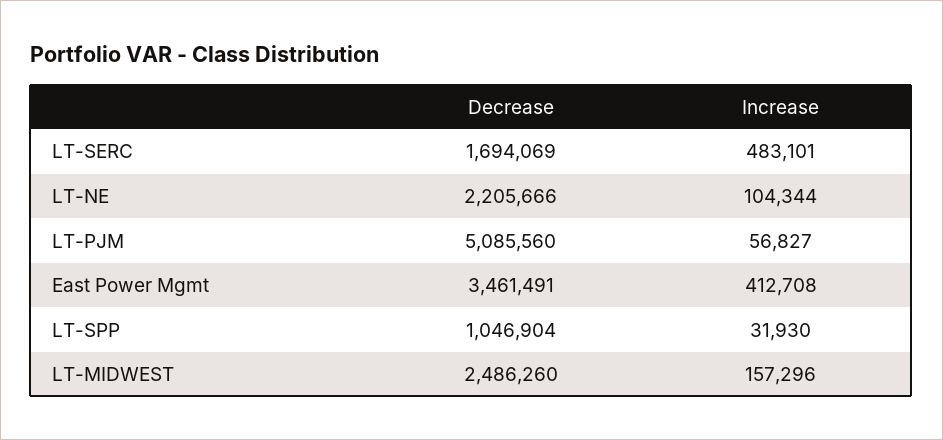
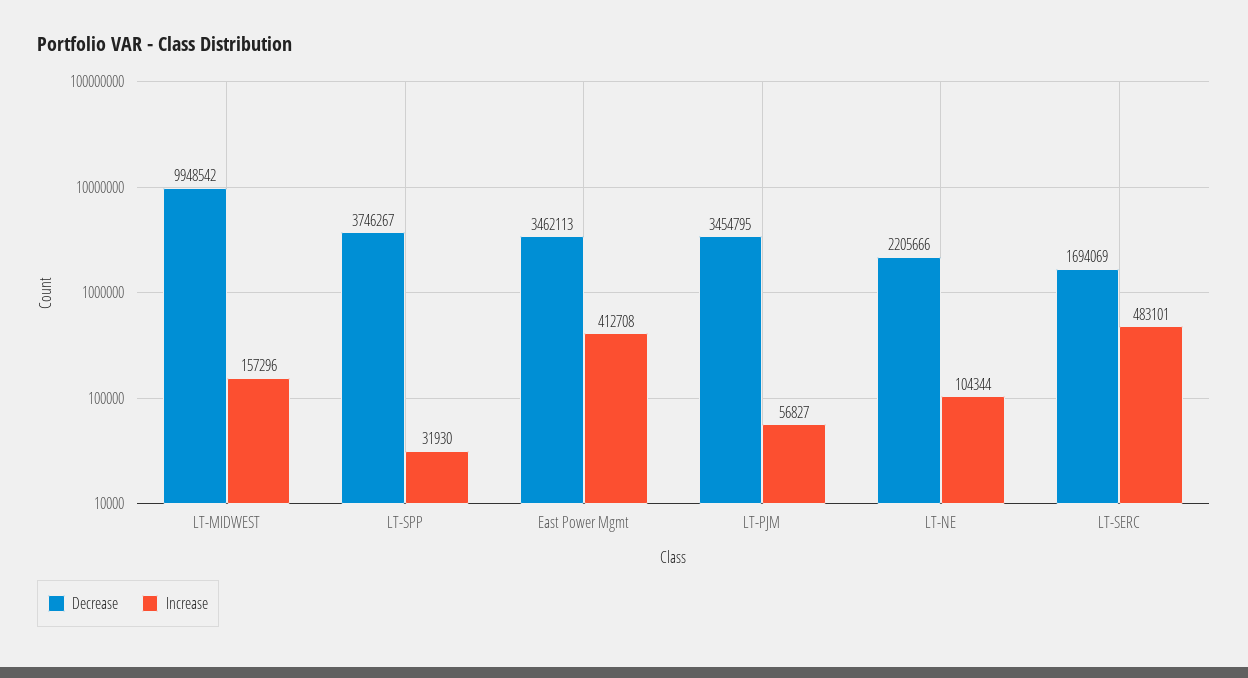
  {
    "Decrease": {
      "LT-SERC": 1694069,
      "LT-NE": 2205666,
-     "LT-PJM": 5085560,
+     "LT-PJM": 3454795,
-     "East Power Mgmt": 3461491,
+     "East Power Mgmt": 3462113,
-     "LT-SPP": 1046904,
+     "LT-SPP": 3746267,
-     "LT-MIDWEST": 2486260
+     "LT-MIDWEST": 9948542
    },
    "Increase": {
      "LT-SERC": 483101,
      "LT-NE": 104344,
      "LT-PJM": 56827,
      "East Power Mgmt": 412708,
      "LT-SPP": 31930,
      "LT-MIDWEST": 157296
    }
  }

